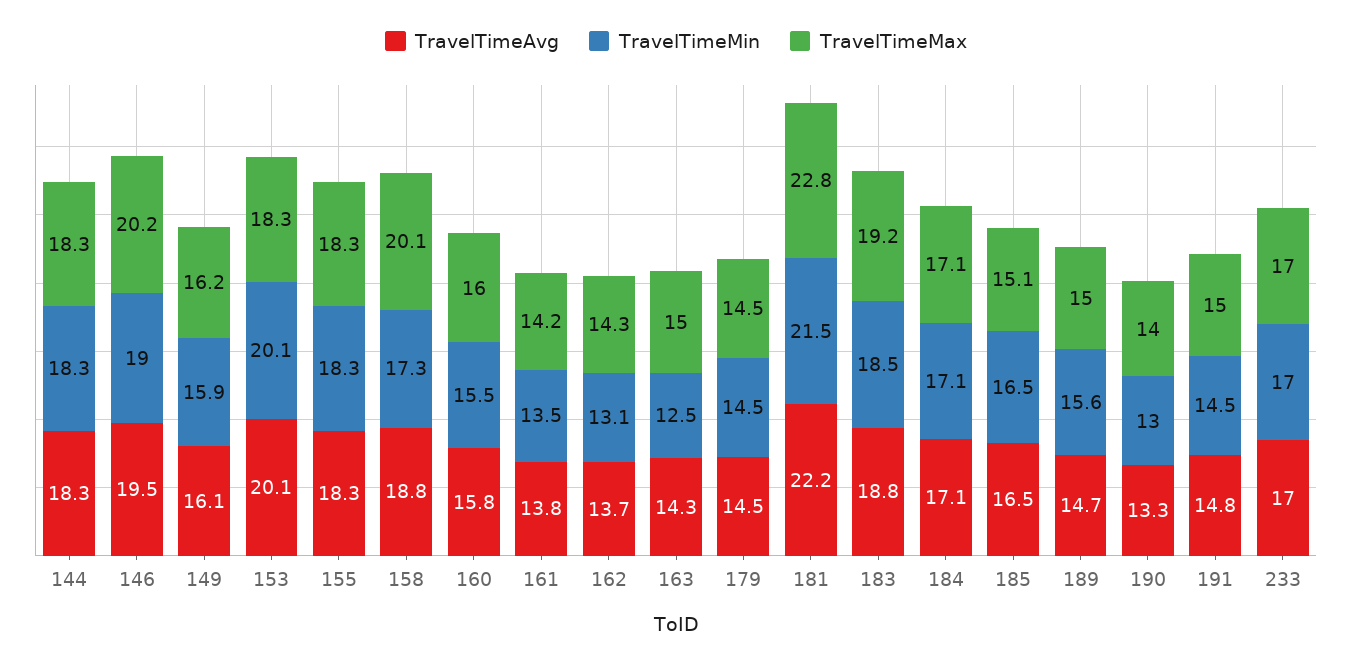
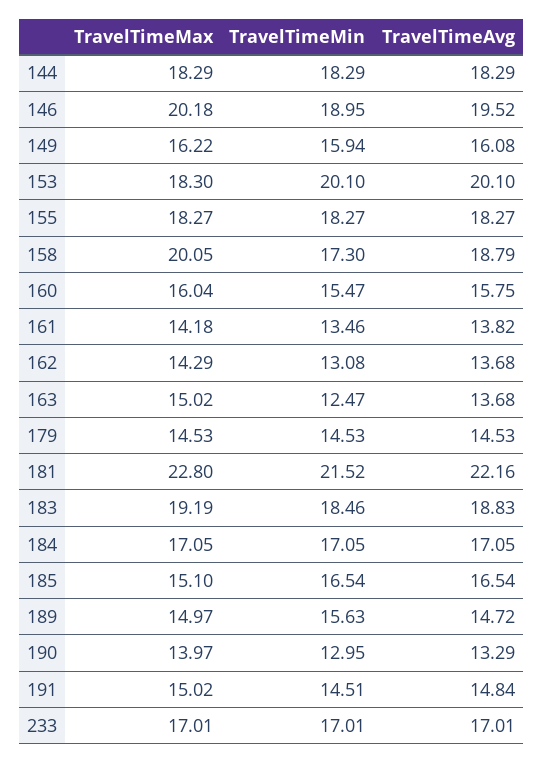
  {
    "TravelTimeAvg": {
      "144": 18.29,
      "146": 19.52,
      "149": 16.08,
      "153": 20.1,
      "155": 18.27,
      "158": 18.79,
      "160": 15.75,
      "161": 13.82,
      "162": 13.68,
-     "163": 14.3,
+     "163": 13.68,
      "179": 14.53,
      "181": 22.16,
      "183": 18.83,
      "184": 17.05,
      "185": 16.54,
      "189": 14.72,
      "190": 13.29,
      "191": 14.84,
      "233": 17.01
    },
    "TravelTimeMin": {
      "144": 18.29,
      "146": 18.95,
      "149": 15.94,
      "153": 20.1,
      "155": 18.27,
      "158": 17.3,
      "160": 15.47,
      "161": 13.46,
      "162": 13.08,
      "163": 12.47,
      "179": 14.53,
      "181": 21.52,
      "183": 18.46,
      "184": 17.05,
      "185": 16.54,
      "189": 15.63,
      "190": 12.95,
      "191": 14.51,
      "233": 17.01
    },
    "TravelTimeMax": {
      "144": 18.29,
      "146": 20.18,
      "149": 16.22,
      "153": 18.3,
      "155": 18.27,
      "158": 20.05,
      "160": 16.04,
      "161": 14.18,
      "162": 14.29,
      "163": 15.02,
      "179": 14.53,
      "181": 22.8,
      "183": 19.19,
      "184": 17.05,
      "185": 15.1,
      "189": 14.97,
      "190": 13.97,
      "191": 15.02,
      "233": 17.01
    }
  }

